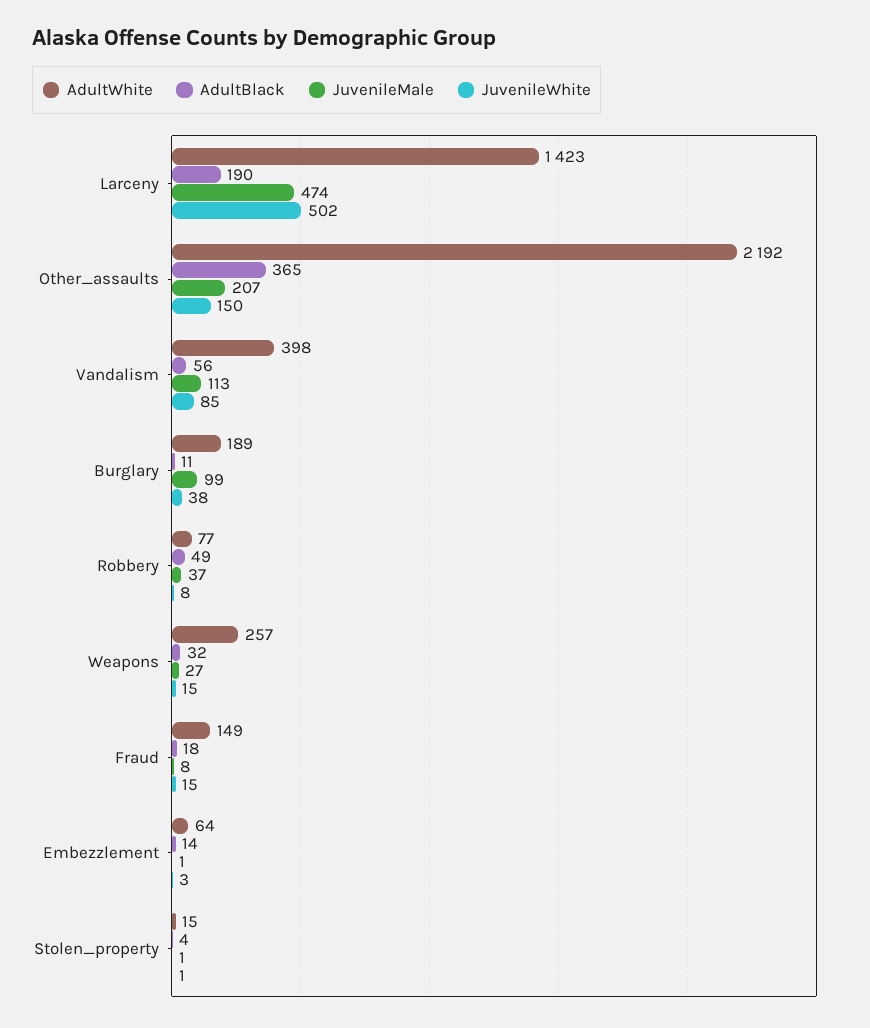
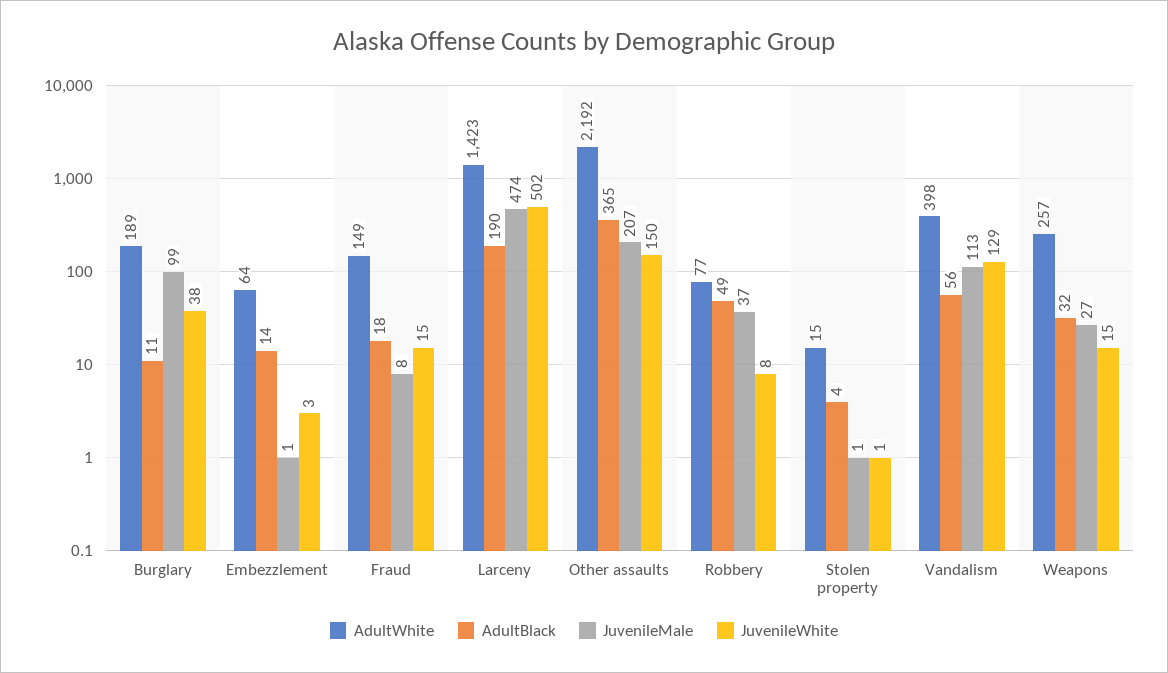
  {
    "AdultWhite": {
      "Larceny": 1423,
      "Other_assaults": 2192,
      "Vandalism": 398,
      "Burglary": 189,
      "Robbery": 77,
      "Weapons": 257,
      "Fraud": 149,
      "Embezzlement": 64,
      "Stolen_property": 15
    },
    "AdultBlack": {
      "Larceny": 190,
      "Other_assaults": 365,
      "Vandalism": 56,
      "Burglary": 11,
      "Robbery": 49,
      "Weapons": 32,
      "Fraud": 18,
      "Embezzlement": 14,
      "Stolen_property": 4
    },
    "JuvenileMale": {
      "Larceny": 474,
      "Other_assaults": 207,
      "Vandalism": 113,
      "Burglary": 99,
      "Robbery": 37,
      "Weapons": 27,
      "Fraud": 8,
      "Embezzlement": 1,
      "Stolen_property": 1
    },
    "JuvenileWhite": {
      "Larceny": 502,
      "Other_assaults": 150,
-     "Vandalism": 85,
+     "Vandalism": 129,
      "Burglary": 38,
      "Robbery": 8,
      "Weapons": 15,
      "Fraud": 15,
      "Embezzlement": 3,
      "Stolen_property": 1
    }
  }

